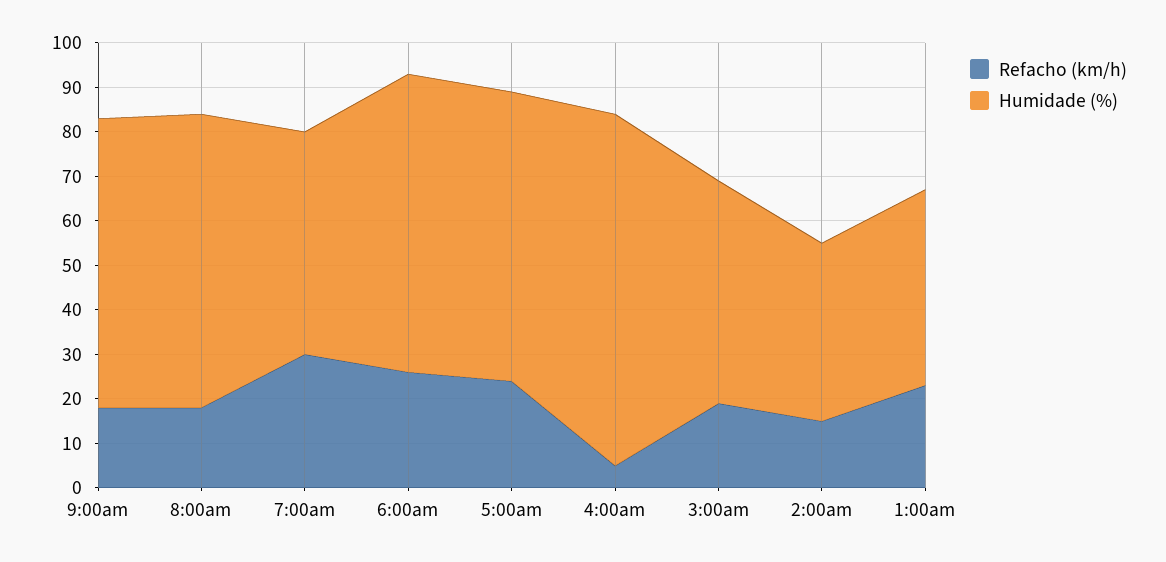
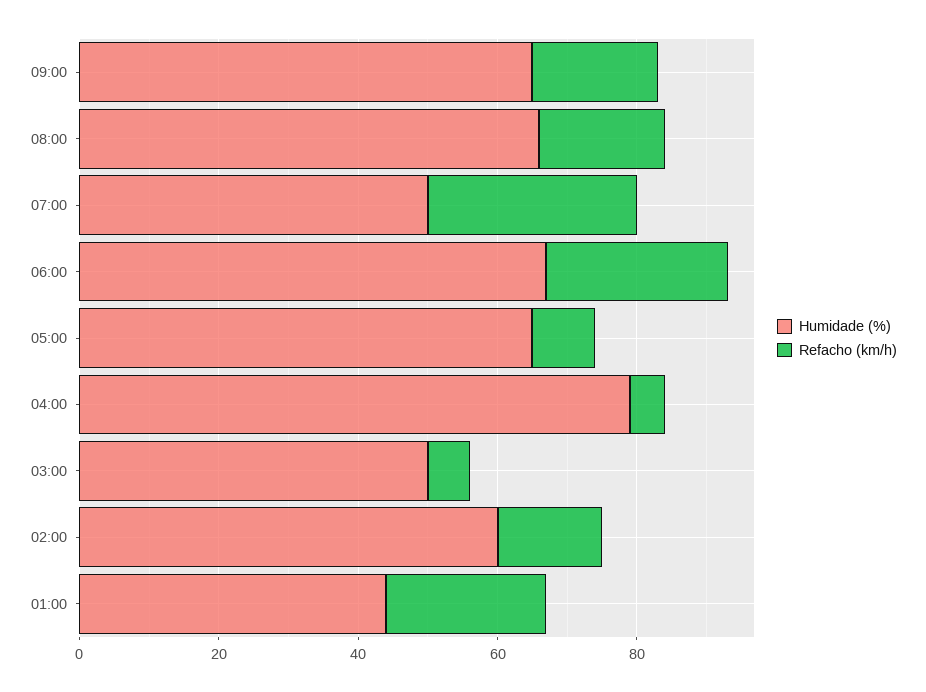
  {
    "Refacho (km/h)": {
      "9:00am": 20,
      "8:00am": 20,
      "7:00am": 30,
      "6:00am": 25,
-     "5:00am": 25,
+     "5:00am": 10,
      "4:00am": 5,
-     "3:00am": 20,
+     "3:00am": 5,
      "2:00am": 15,
      "1:00am": 25
    },
    "Humidade (%)": {
      "9:00am": 65,
      "8:00am": 65,
      "7:00am": 50,
      "6:00am": 65,
      "5:00am": 65,
      "4:00am": 80,
      "3:00am": 50,
-     "2:00am": 40,
+     "2:00am": 60,
      "1:00am": 45
    }
  }

